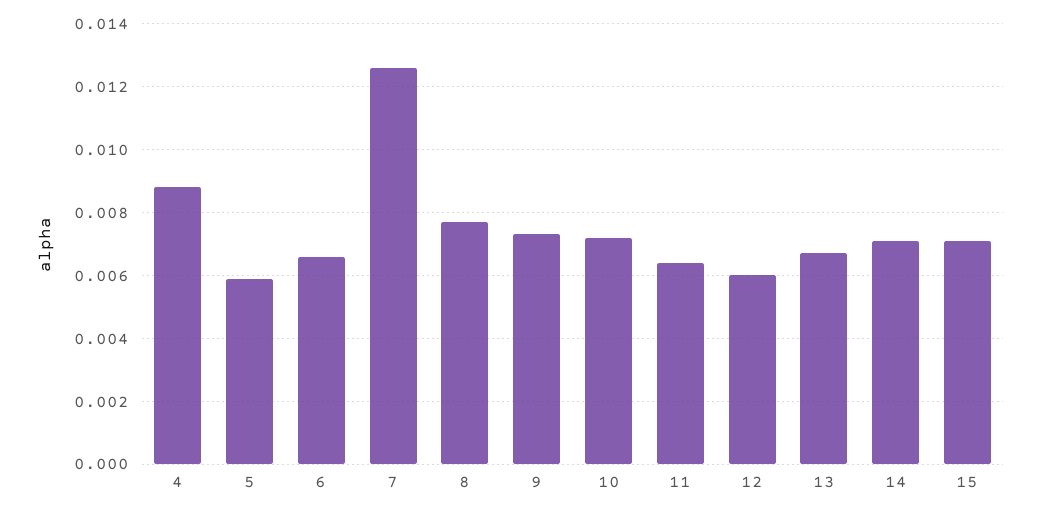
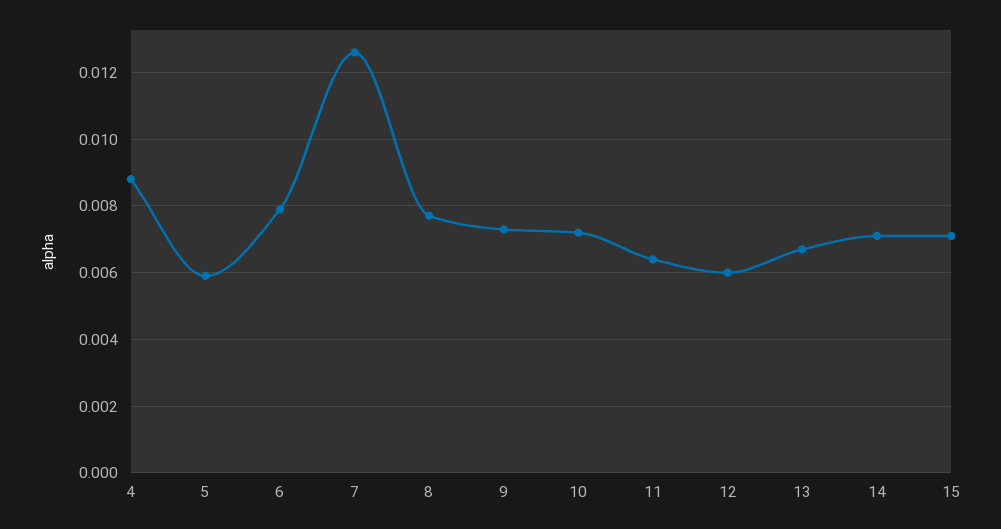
  {
    "4": 0.009,
    "5": 0.006,
-   "6": 0.0065,
+   "6": 0.008,
    "7": 0.0125,
    "8": 0.0075,
    "9": 0.0075,
    "10": 0.007,
    "11": 0.0065,
    "12": 0.006,
    "13": 0.0065,
    "14": 0.007,
    "15": 0.007
  }

